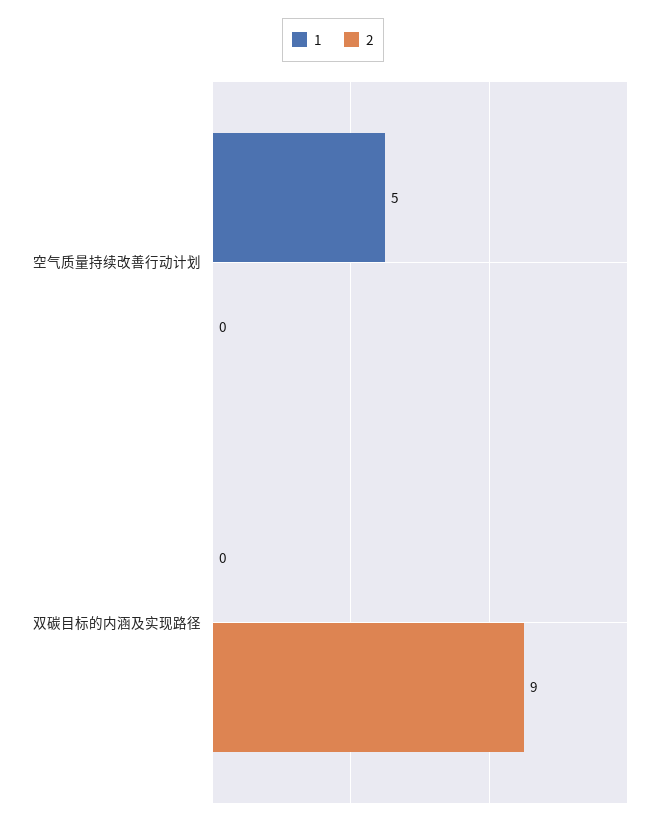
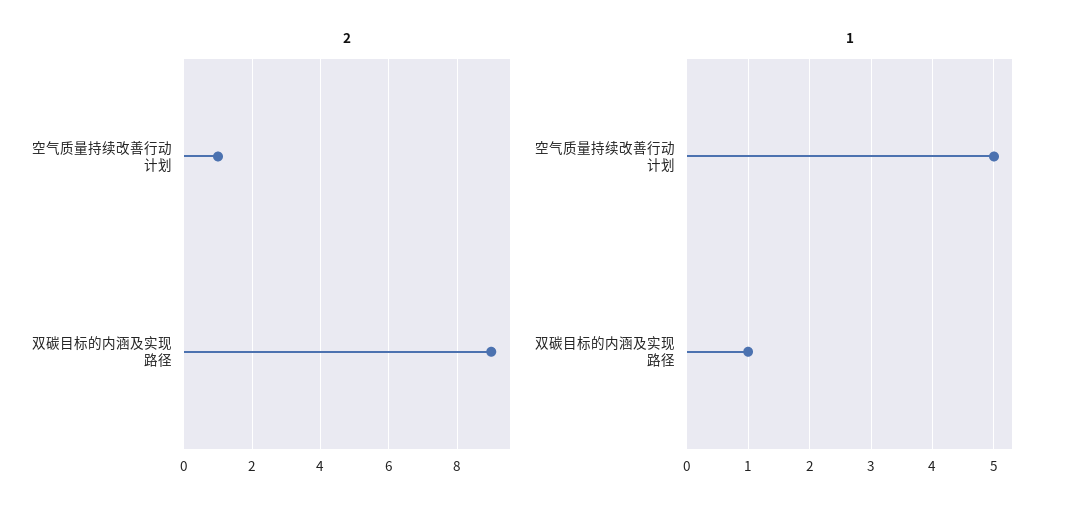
  {
    "1": {
      "空气质量持续改善行动计划": 5,
-     "双碳目标的内涵及实现路径": 0
+     "双碳目标的内涵及实现路径": 1
    },
    "2": {
-     "空气质量持续改善行动计划": 0,
+     "空气质量持续改善行动计划": 1,
      "双碳目标的内涵及实现路径": 9
    }
  }

